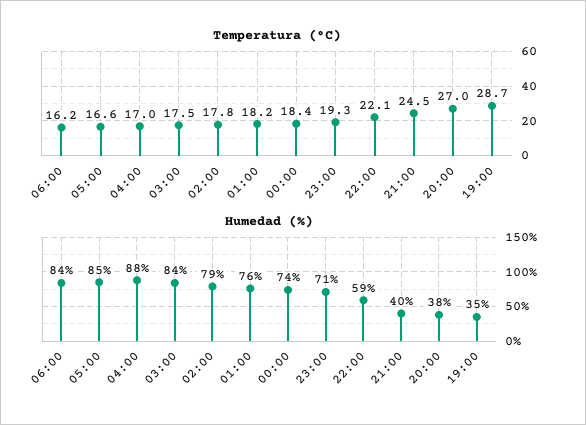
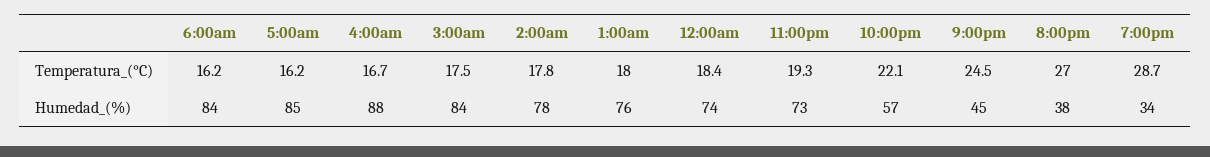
  {
    "Temperatura (°C)": {
      "06:00": 16.2,
-     "05:00": 16.6,
+     "05:00": 16.2,
-     "04:00": 17,
+     "04:00": 16.7,
      "03:00": 17.5,
      "02:00": 17.8,
-     "01:00": 18.2,
+     "01:00": 18,
      "00:00": 18.4,
      "23:00": 19.3,
      "22:00": 22.1,
      "21:00": 24.5,
      "20:00": 27,
      "19:00": 28.7
    },
    "Humedad (%)": {
      "06:00": 84,
      "05:00": 85,
      "04:00": 88,
      "03:00": 84,
-     "02:00": 79,
+     "02:00": 78,
      "01:00": 76,
      "00:00": 74,
-     "23:00": 71,
+     "23:00": 73,
-     "22:00": 59,
+     "22:00": 57,
-     "21:00": 40,
+     "21:00": 45,
      "20:00": 38,
-     "19:00": 35
+     "19:00": 34
    }
  }

